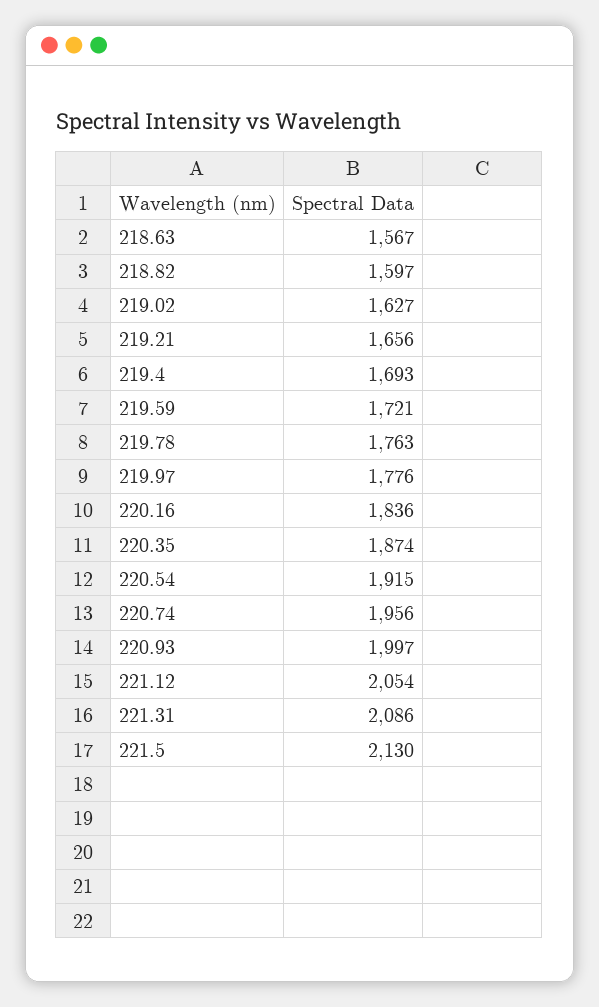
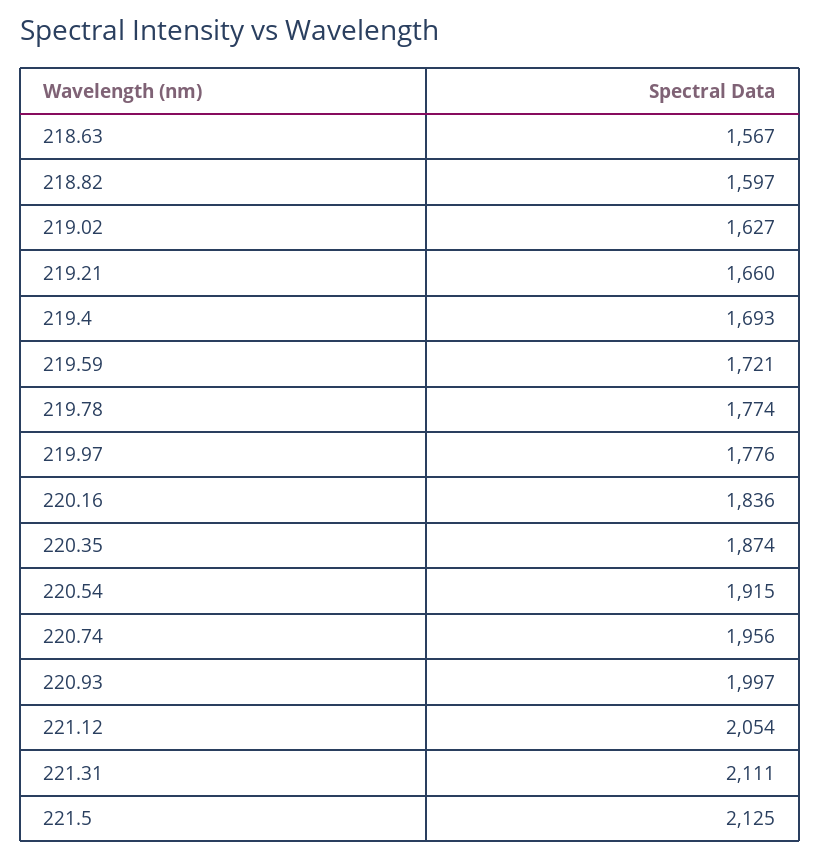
  {
    "218.63": 1567,
    "218.82": 1597,
    "219.02": 1627,
-   "219.21": 1656,
+   "219.21": 1660,
    "219.4": 1693,
    "219.59": 1721,
-   "219.78": 1763,
+   "219.78": 1774,
    "219.97": 1776,
    "220.16": 1836,
    "220.35": 1874,
    "220.54": 1915,
    "220.74": 1956,
    "220.93": 1997,
    "221.12": 2054,
-   "221.31": 2086,
+   "221.31": 2111,
-   "221.5": 2130
+   "221.5": 2125
  }

